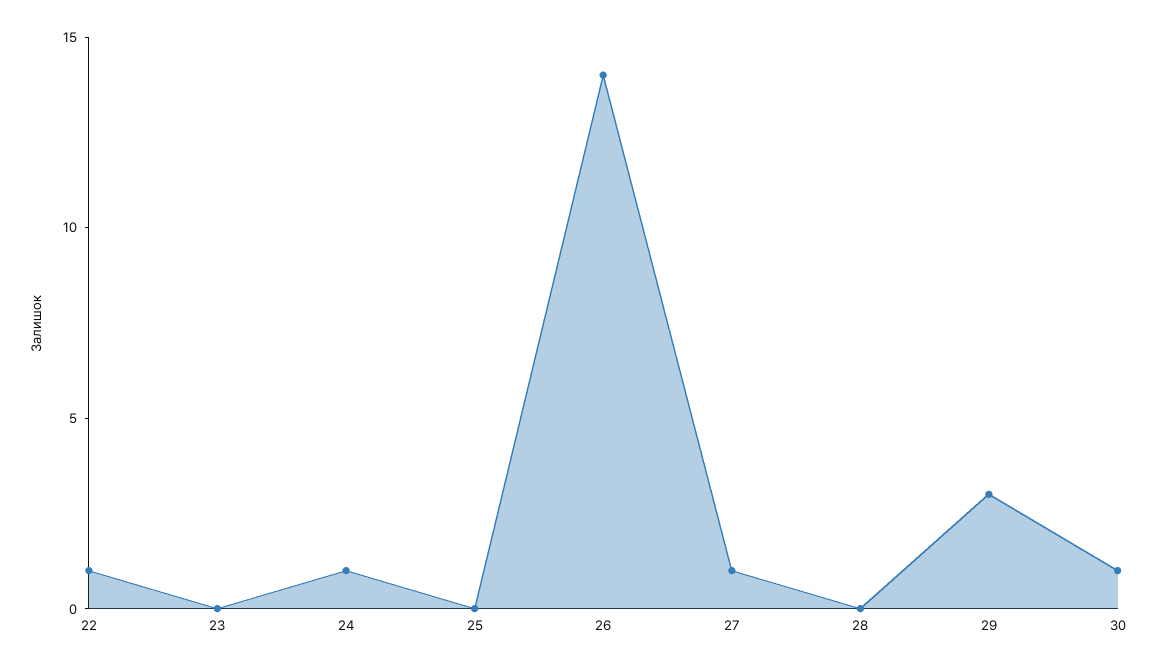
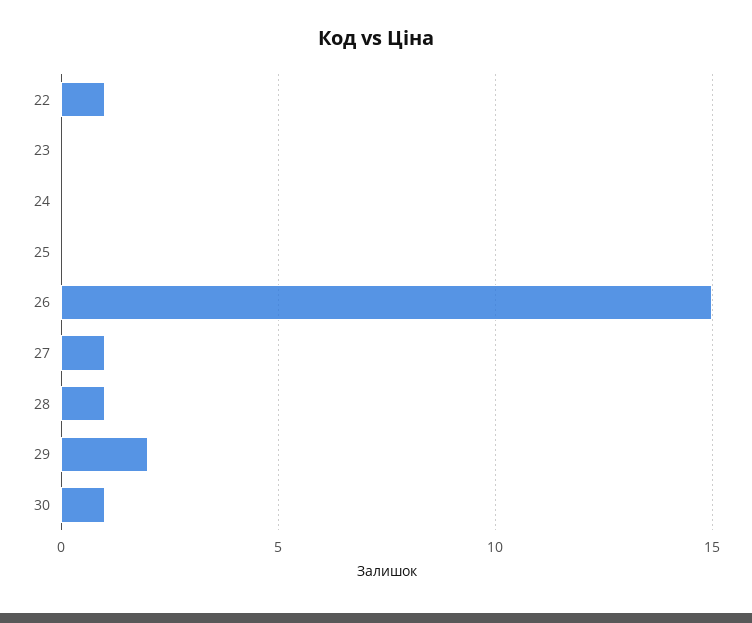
  {
    "22": 1,
    "23": 0,
-   "24": 1,
+   "24": 0,
    "25": 0,
-   "26": 14,
+   "26": 15,
    "27": 1,
-   "28": 0,
+   "28": 1,
-   "29": 3,
+   "29": 2,
    "30": 1
  }

